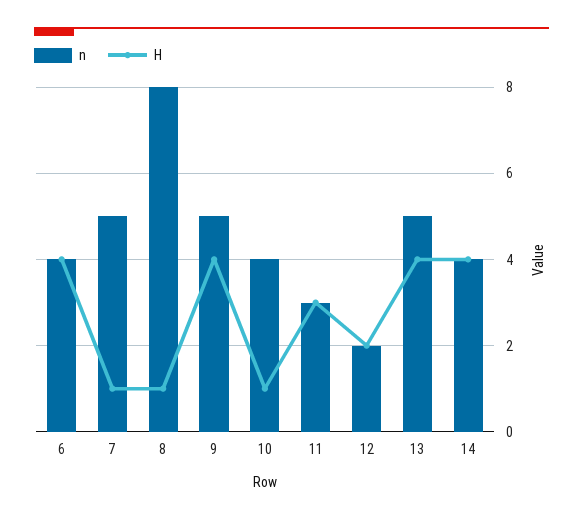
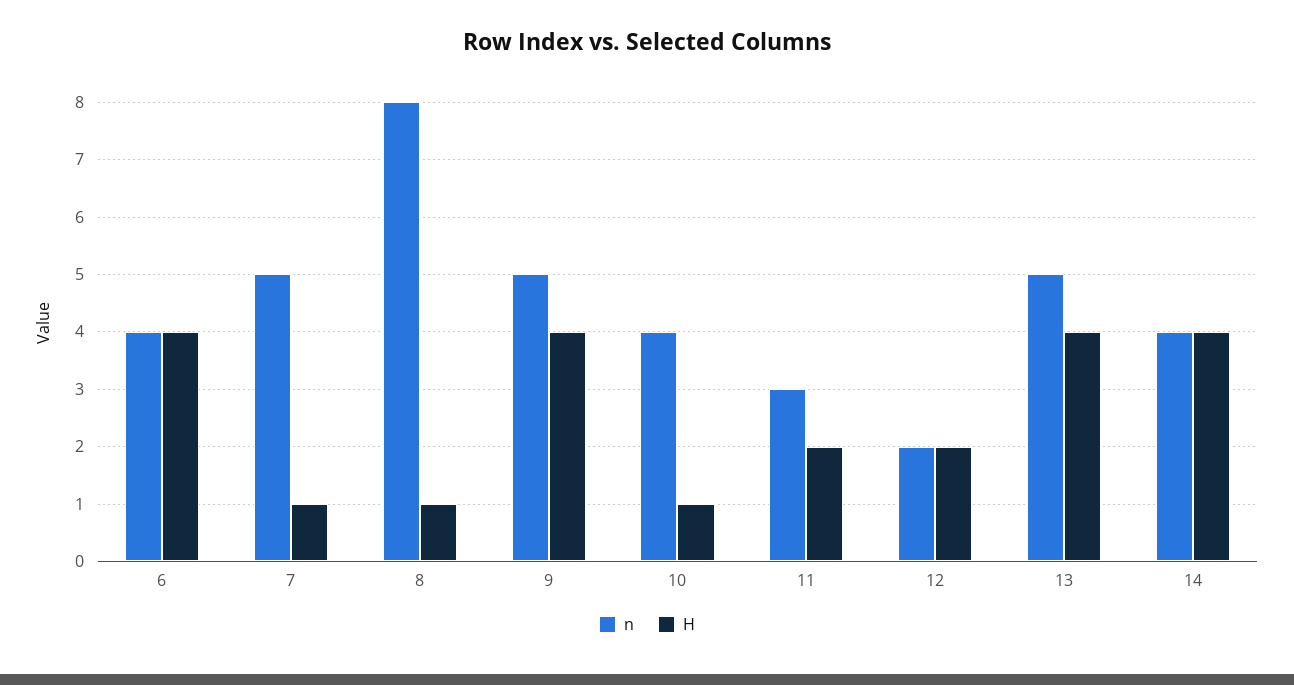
  {
    "n": {
      "6": 4,
      "7": 5,
      "8": 8,
      "9": 5,
      "10": 4,
      "11": 3,
      "12": 2,
      "13": 5,
      "14": 4
    },
    "H": {
      "6": 4,
      "7": 1,
      "8": 1,
      "9": 4,
      "10": 1,
-     "11": 3,
+     "11": 2,
      "12": 2,
      "13": 4,
      "14": 4
    }
  }

